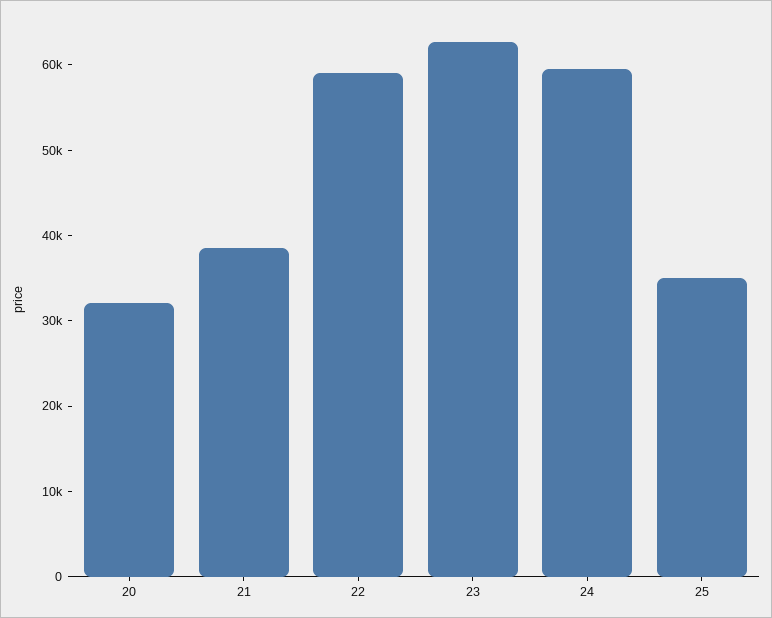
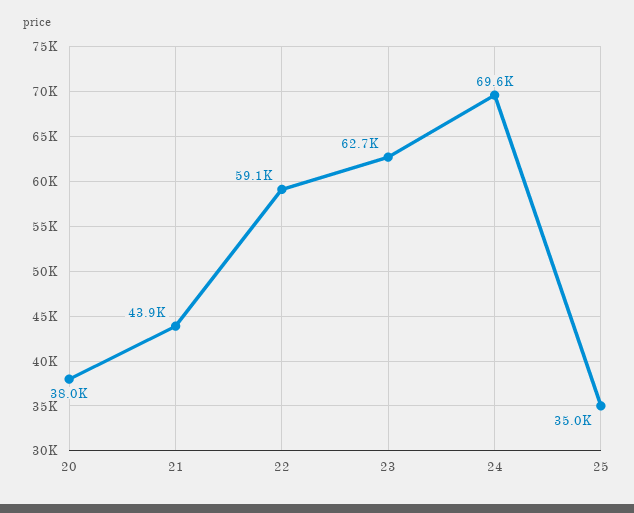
  {
-   "20": 32000,
+   "20": 38000,
-   "21": 38000,
+   "21": 43900,
    "22": 59100,
    "23": 62700,
-   "24": 60000,
+   "24": 69600,
    "25": 35000
  }

